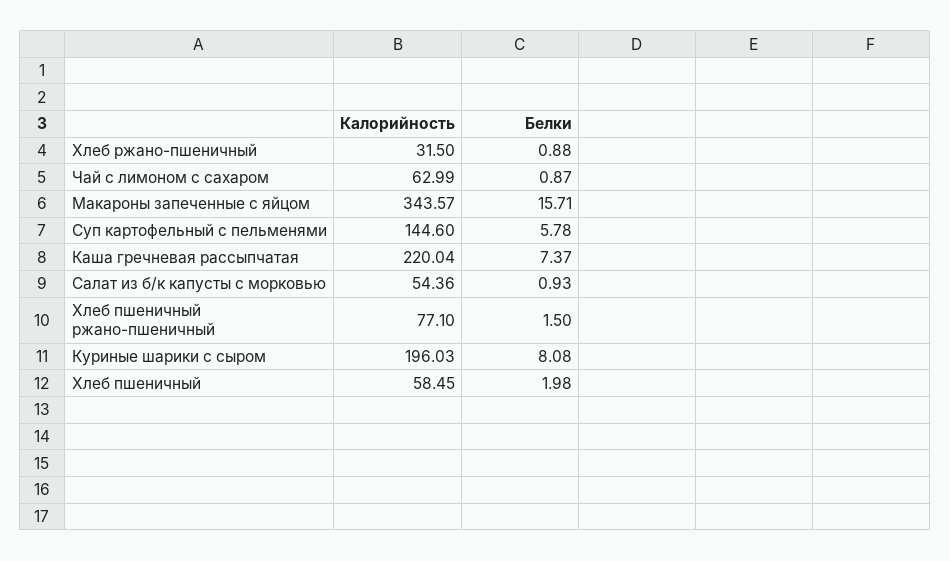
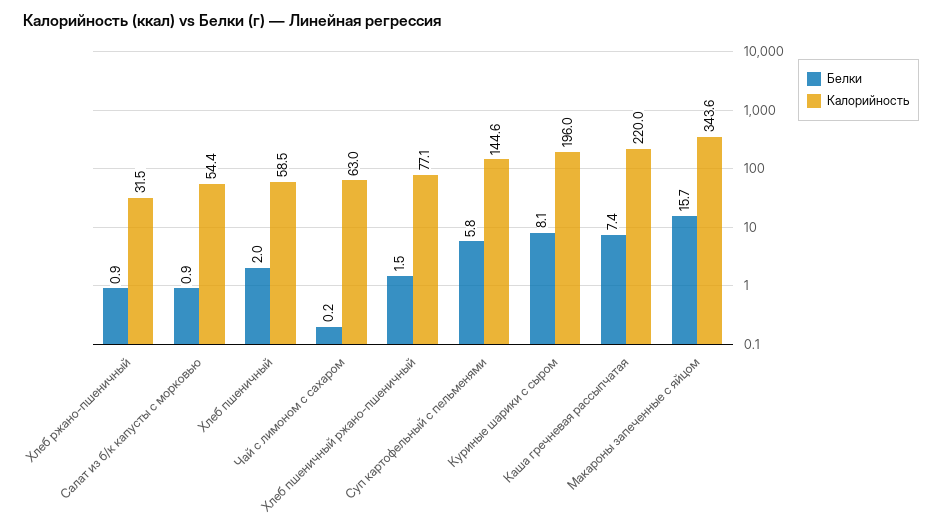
  {
    "Калорийность": {
      "Хлеб ржано-пшеничный": 31.5,
      "Чай с лимоном с сахаром": 62.99,
      "Макароны запеченные с яйцом": 343.57,
      "Суп картофельный с пельменями": 144.6,
      "Каша гречневая рассыпчатая": 220.04,
      "Салат из б/к капусты с морковью": 54.36,
      "Хлеб пшеничный ржано-пшеничный": 77.1,
      "Куриные шарики с сыром": 196.03,
      "Хлеб пшеничный": 58.45
    },
    "Белки": {
      "Хлеб ржано-пшеничный": 0.88,
-     "Чай с лимоном с сахаром": 0.87,
+     "Чай с лимоном с сахаром": 0.2,
      "Макароны запеченные с яйцом": 15.71,
      "Суп картофельный с пельменями": 5.78,
      "Каша гречневая рассыпчатая": 7.37,
      "Салат из б/к капусты с морковью": 0.93,
      "Хлеб пшеничный ржано-пшеничный": 1.5,
      "Куриные шарики с сыром": 8.08,
      "Хлеб пшеничный": 1.98
    }
  }

